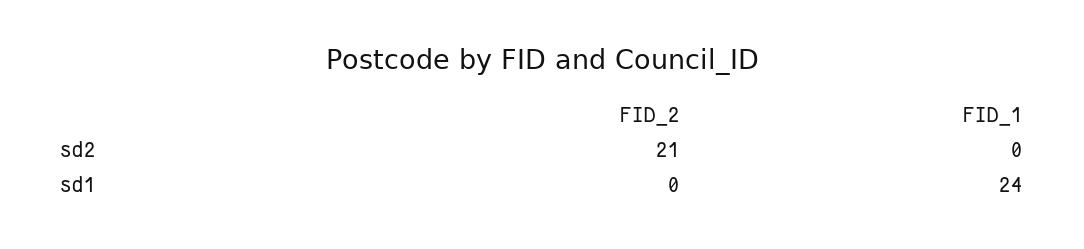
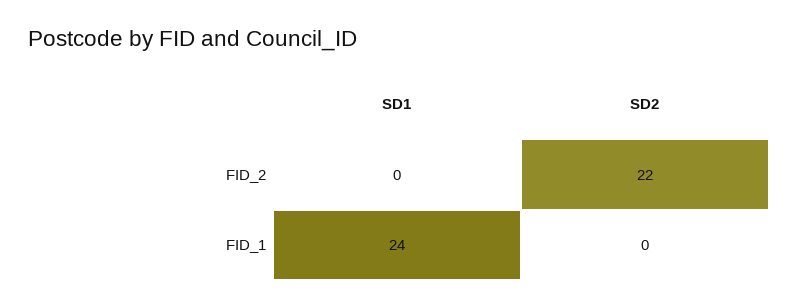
  {
    "FID_2": {
-     "sd2": 21,
+     "sd2": 22,
      "sd1": 0
    },
    "FID_1": {
      "sd2": 0,
      "sd1": 24
    }
  }

